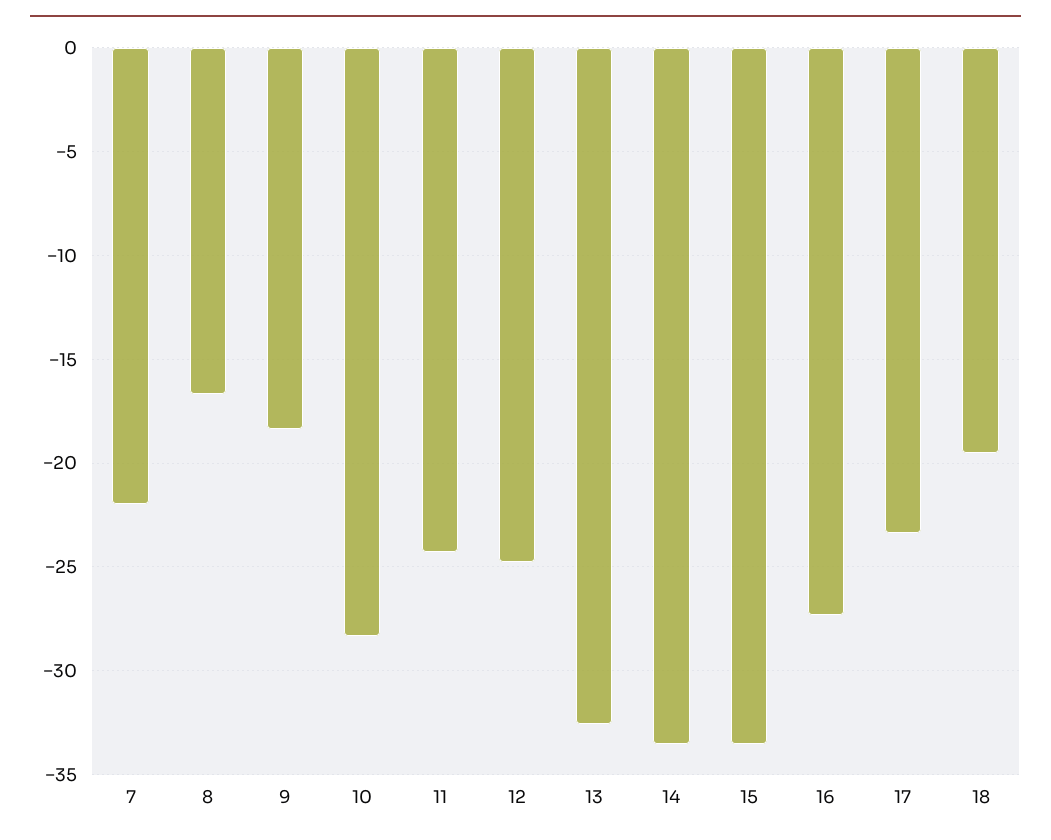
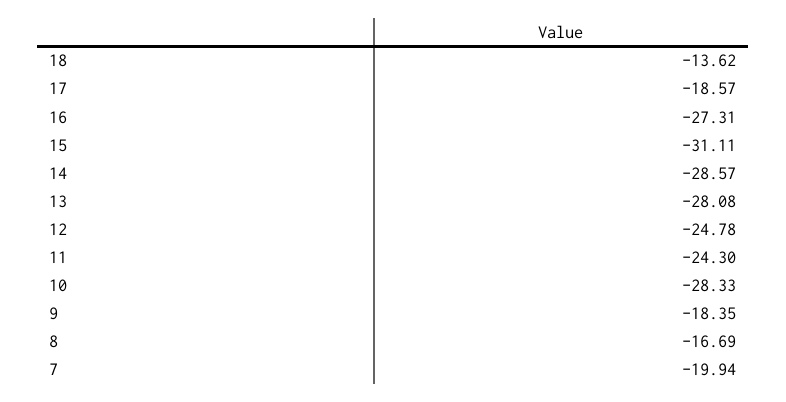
  {
-   "7": -22,
+   "7": -19.94,
    "8": -16.69,
    "9": -18.35,
    "10": -28.33,
    "11": -24.3,
    "12": -24.78,
-   "13": -32.5,
+   "13": -28.08,
-   "14": -33.5,
+   "14": -28.57,
-   "15": -33.5,
+   "15": -31.11,
    "16": -27.31,
-   "17": -23.5,
+   "17": -18.57,
-   "18": -19.5
+   "18": -13.62
  }

